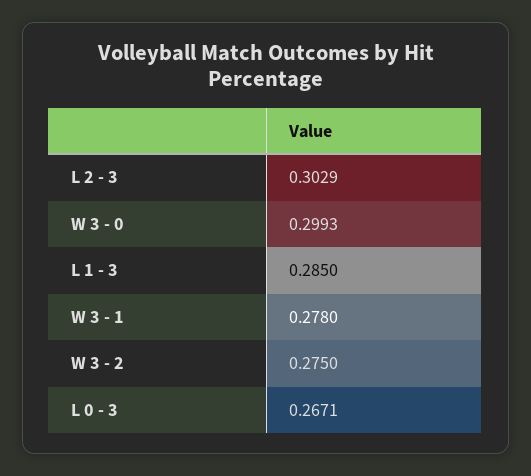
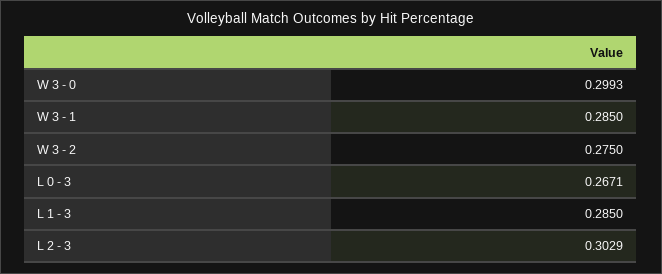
  {
    "L 2 - 3": 0.3029,
    "W 3 - 0": 0.2993,
    "L 1 - 3": 0.285,
-   "W 3 - 1": 0.278,
+   "W 3 - 1": 0.285,
    "W 3 - 2": 0.275,
    "L 0 - 3": 0.2671
  }

